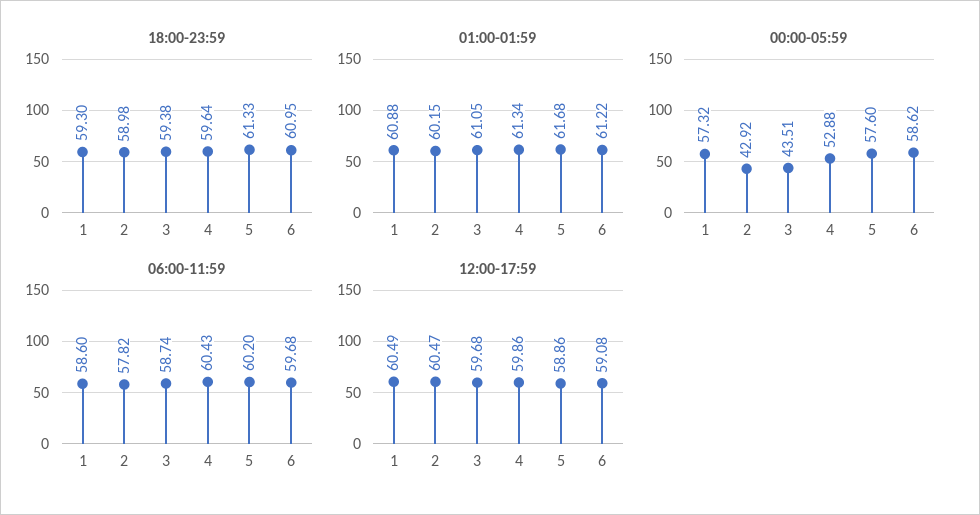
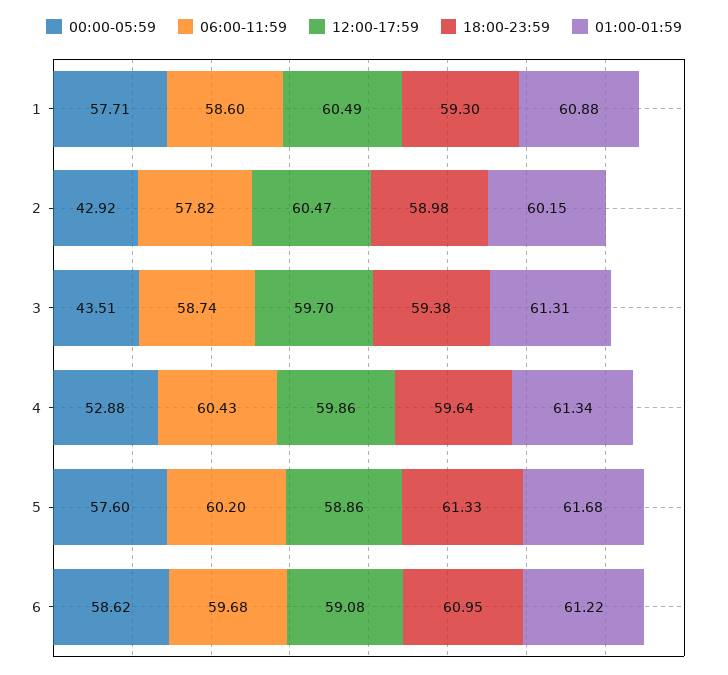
  {
    "18:00-23:59": {
      "1": 59.3,
      "2": 58.98,
      "3": 59.38,
      "4": 59.64,
      "5": 61.33,
      "6": 60.95
    },
    "01:00-01:59": {
      "1": 60.88,
      "2": 60.15,
-     "3": 61.05,
+     "3": 61.31,
      "4": 61.34,
      "5": 61.68,
      "6": 61.22
    },
    "00:00-05:59": {
-     "1": 57.32,
+     "1": 57.71,
      "2": 42.92,
      "3": 43.51,
      "4": 52.88,
      "5": 57.6,
      "6": 58.62
    },
    "06:00-11:59": {
      "1": 58.6,
      "2": 57.82,
      "3": 58.74,
      "4": 60.43,
      "5": 60.2,
      "6": 59.68
    },
    "12:00-17:59": {
      "1": 60.49,
      "2": 60.47,
-     "3": 59.68,
+     "3": 59.7,
      "4": 59.86,
      "5": 58.86,
      "6": 59.08
    }
  }

